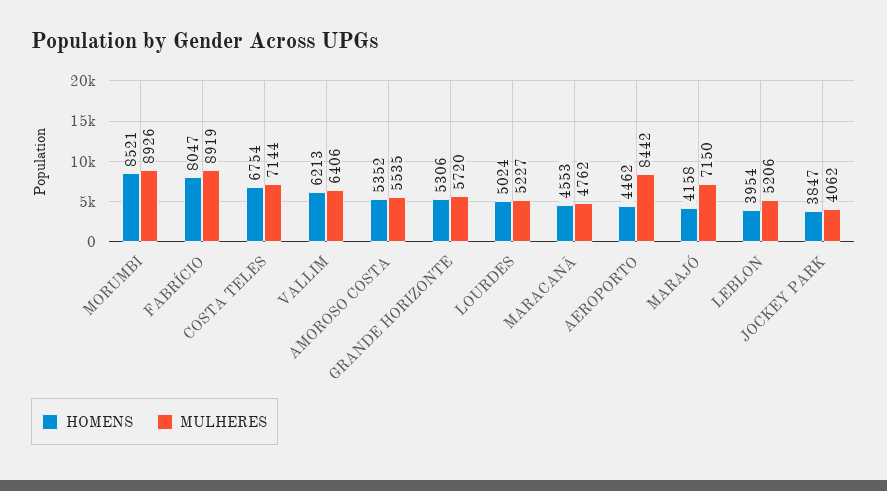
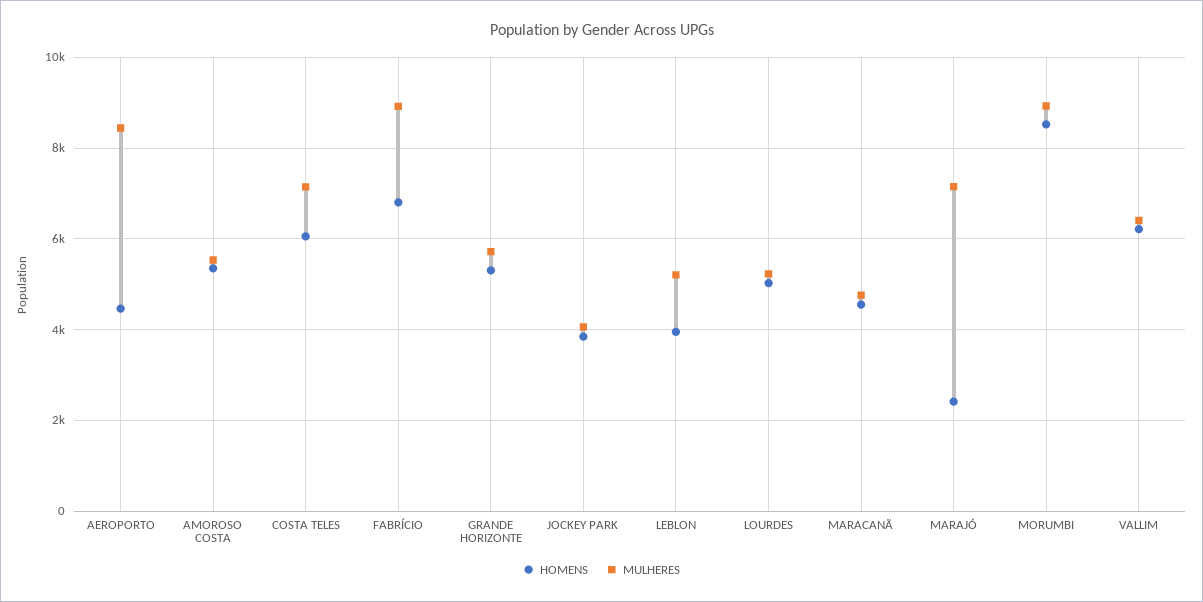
  {
    "HOMENS": {
      "MORUMBI": 8521,
-     "FABRÍCIO": 8047,
+     "FABRÍCIO": 6800,
-     "COSTA TELES": 6754,
+     "COSTA TELES": 6000,
      "VALLIM": 6213,
      "AMOROSO COSTA": 5352,
      "GRANDE HORIZONTE": 5306,
      "LOURDES": 5024,
      "MARACANÃ": 4553,
      "AEROPORTO": 4462,
-     "MARAJÓ": 4158,
+     "MARAJÓ": 2400,
      "LEBLON": 3954,
      "JOCKEY PARK": 3847
    },
    "MULHERES": {
      "MORUMBI": 8926,
      "FABRÍCIO": 8919,
      "COSTA TELES": 7144,
      "VALLIM": 6406,
      "AMOROSO COSTA": 5535,
      "GRANDE HORIZONTE": 5720,
      "LOURDES": 5227,
      "MARACANÃ": 4762,
      "AEROPORTO": 8442,
      "MARAJÓ": 7150,
      "LEBLON": 5206,
      "JOCKEY PARK": 4062
    }
  }

